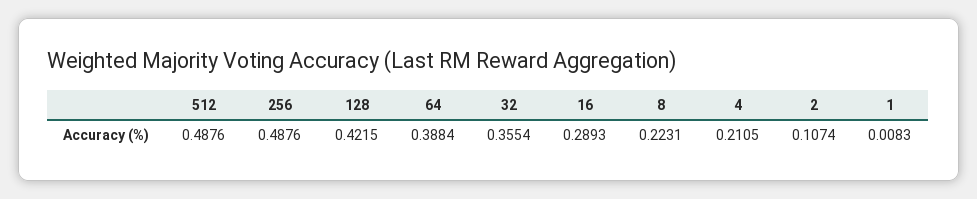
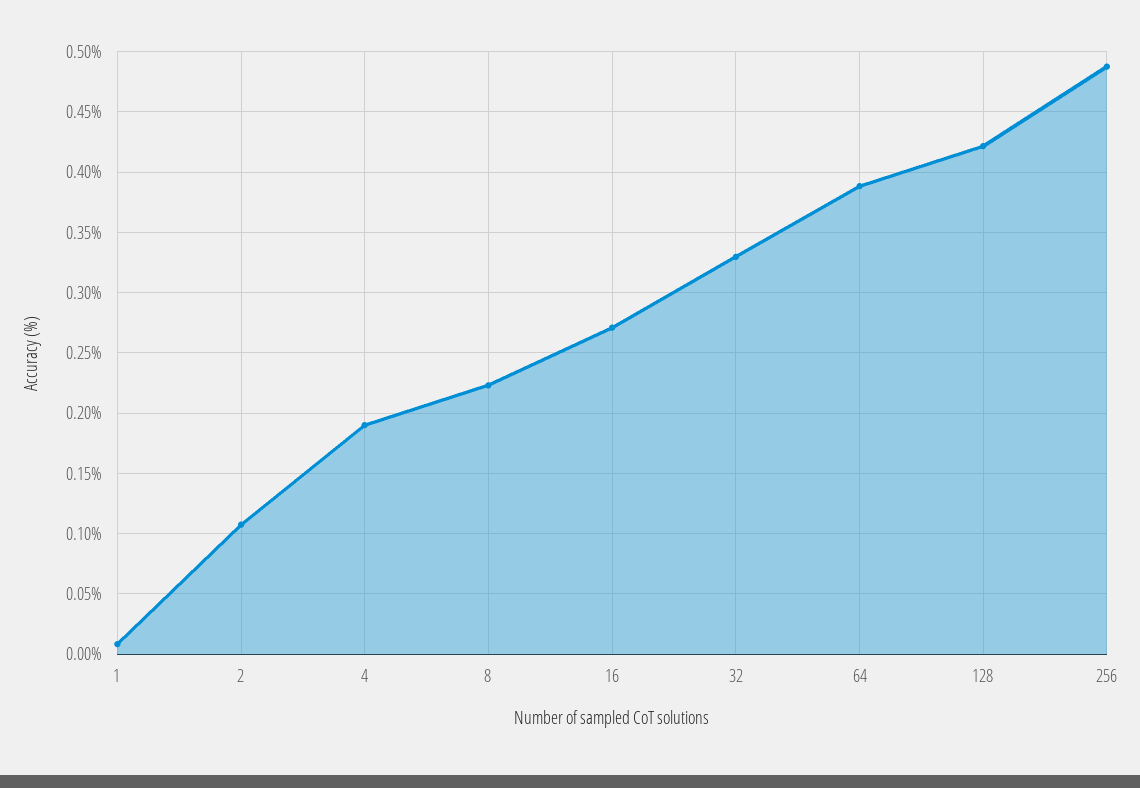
  {
-   "512": 0.4876,
    "256": 0.4876,
    "128": 0.4215,
    "64": 0.3884,
-   "32": 0.3554,
+   "32": 0.33,
-   "16": 0.2893,
+   "16": 0.27,
    "8": 0.2231,
-   "4": 0.2105,
+   "4": 0.19,
    "2": 0.1074,
    "1": 0.0083
  }

